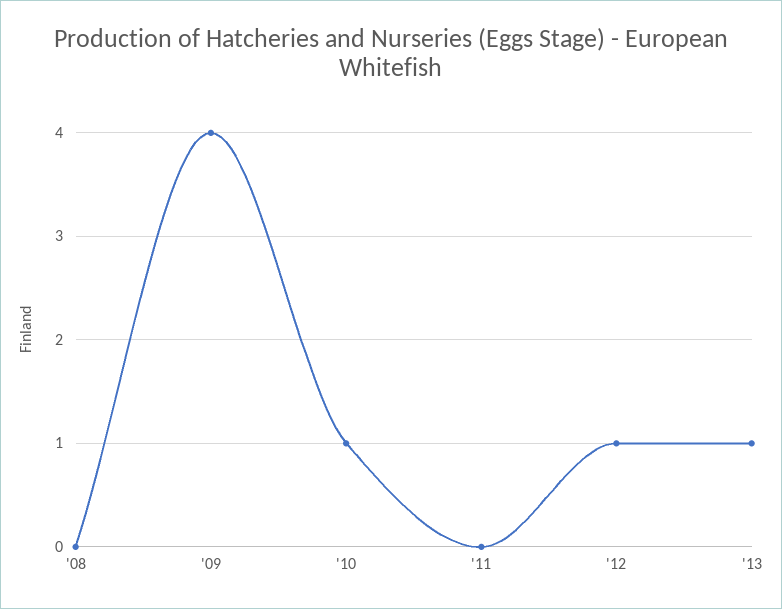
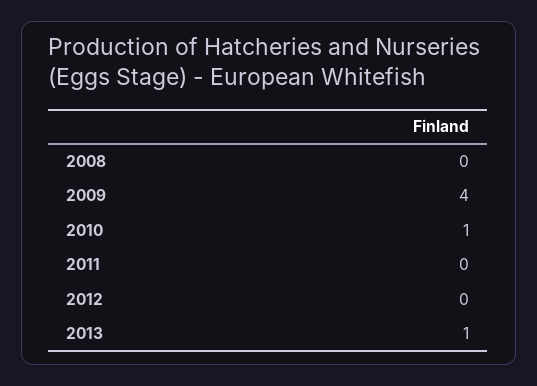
  {
    "'08": 0,
    "'09": 4,
    "'10": 1,
    "'11": 0,
-   "'12": 1,
+   "'12": 0,
    "'13": 1
  }

